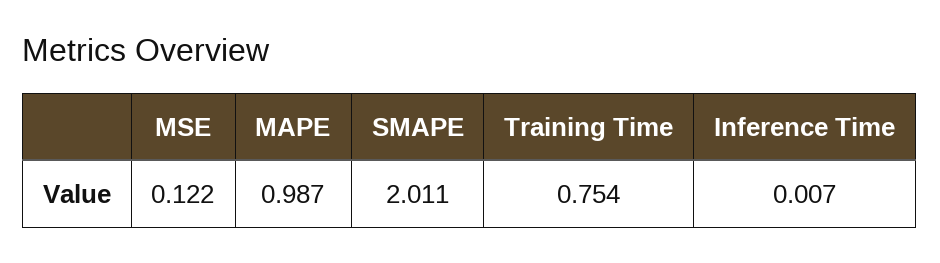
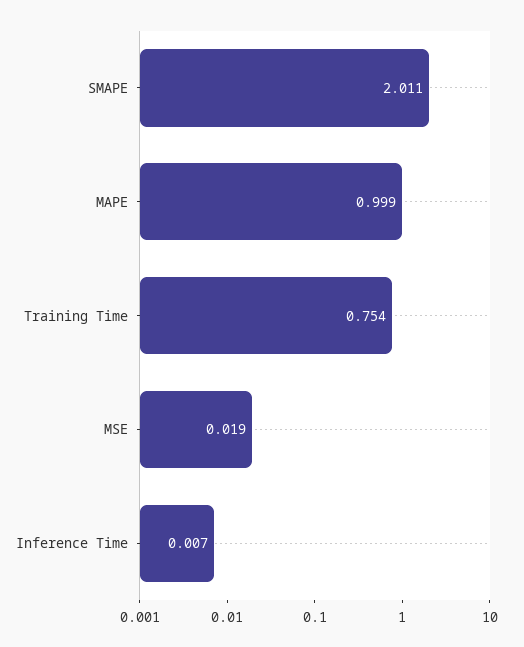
  {
-   "MSE": 0.122,
+   "MSE": 0.019,
-   "MAPE": 0.987,
+   "MAPE": 0.999,
    "SMAPE": 2.011,
    "Training Time": 0.754,
    "Inference Time": 0.007
  }

